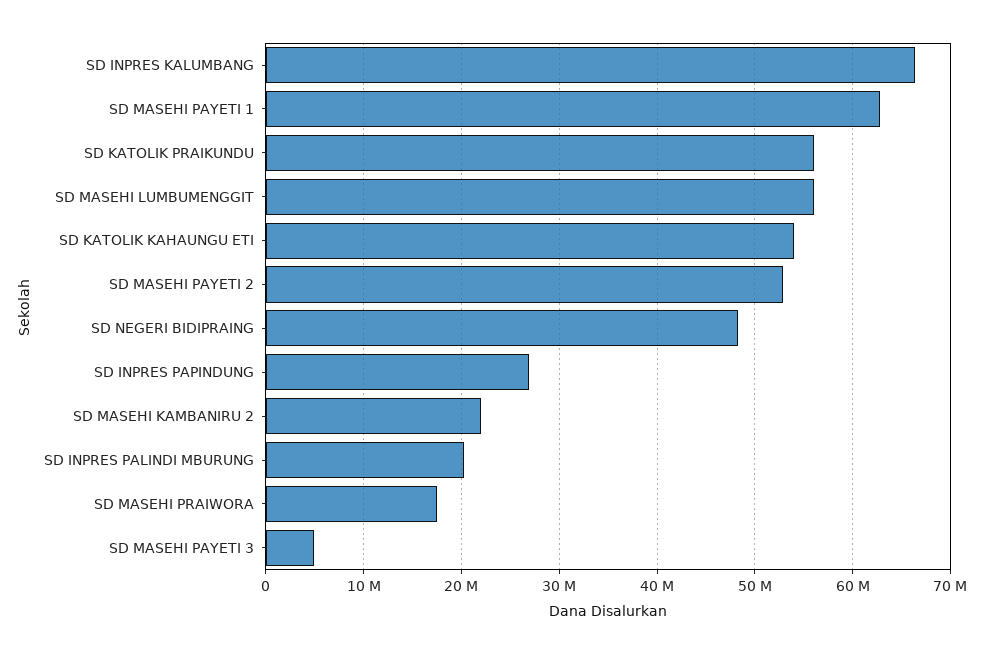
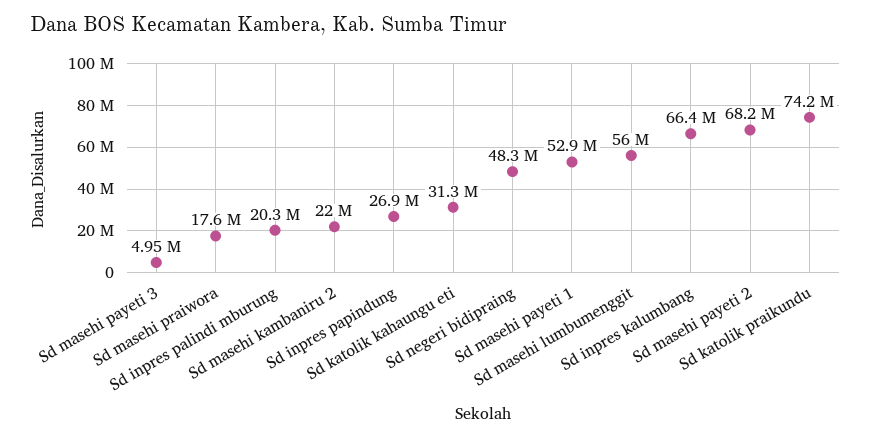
  {
    "SD INPRES KALUMBANG": 66400000,
-   "SD MASEHI PAYETI 1": 63000000,
+   "SD MASEHI PAYETI 1": 52900000,
-   "SD KATOLIK PRAIKUNDU": 56000000,
+   "SD KATOLIK PRAIKUNDU": 74200000,
    "SD MASEHI LUMBUMENGGIT": 56000000,
-   "SD KATOLIK KAHAUNGU ETI": 54000000,
+   "SD KATOLIK KAHAUNGU ETI": 31300000,
-   "SD MASEHI PAYETI 2": 53000000,
+   "SD MASEHI PAYETI 2": 68200000,
    "SD NEGERI BIDIPRAING": 48300000,
    "SD INPRES PAPINDUNG": 26900000,
    "SD MASEHI KAMBANIRU 2": 22000000,
    "SD INPRES PALINDI MBURUNG": 20300000,
    "SD MASEHI PRAIWORA": 17600000,
    "SD MASEHI PAYETI 3": 4950000
  }

